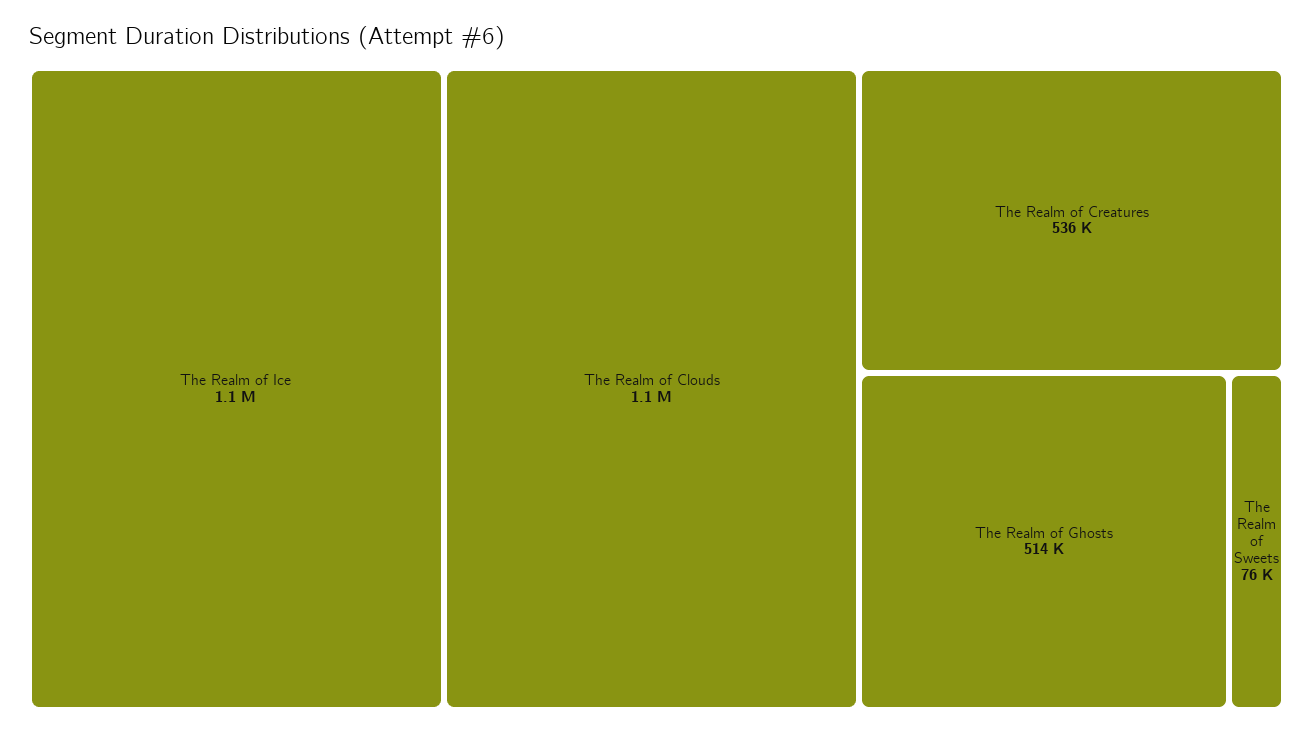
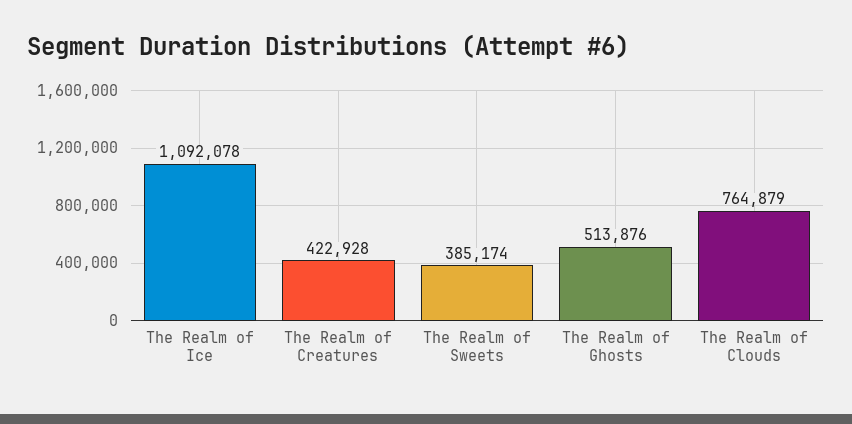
  {
    "The Realm of Ice": 1092078,
-   "The Realm of Clouds": 1100000,
+   "The Realm of Clouds": 764879,
-   "The Realm of Creatures": 536000,
+   "The Realm of Creatures": 422928,
    "The Realm of Ghosts": 513876,
-   "The Realm of Sweets": 76000
+   "The Realm of Sweets": 385174
  }

